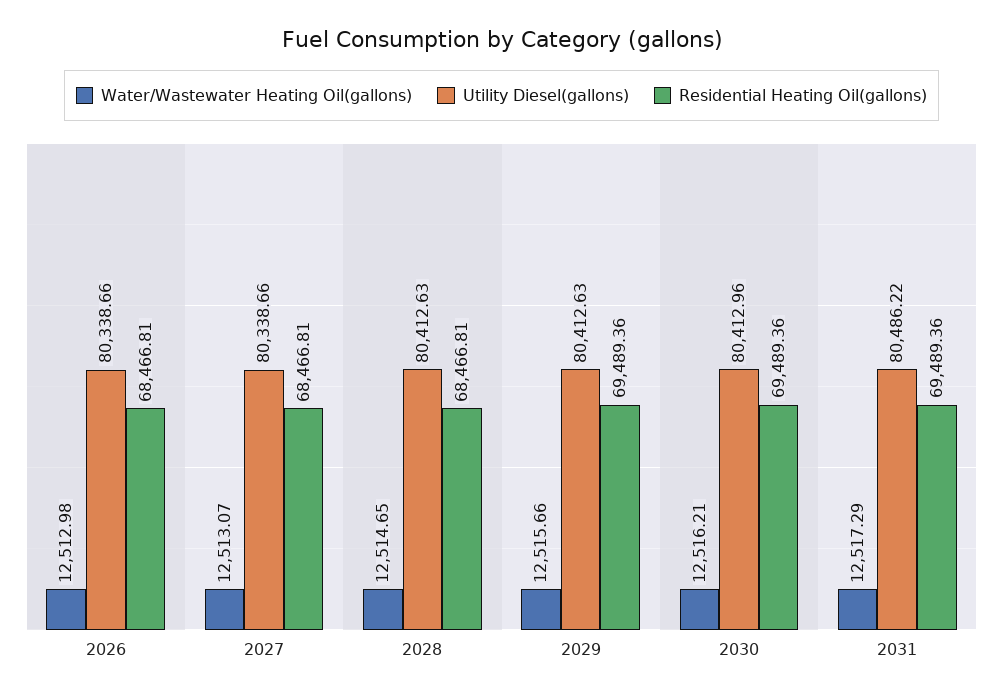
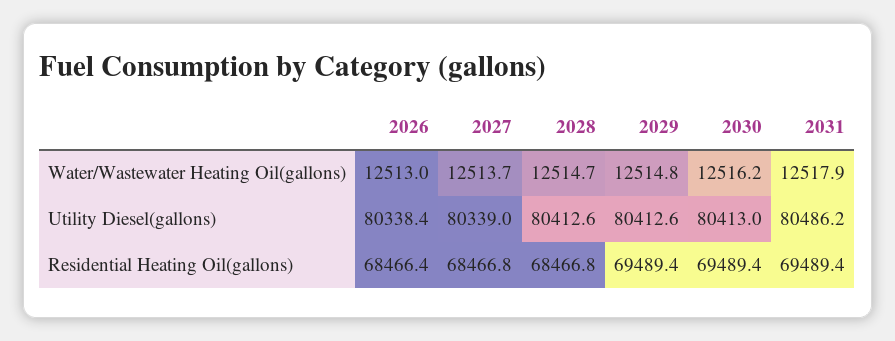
  {
    "Water/Wastewater Heating Oil(gallons)": {
      "2026": 12512.98,
-     "2027": 12513.07,
+     "2027": 12513.7,
      "2028": 12514.65,
-     "2029": 12515.66,
+     "2029": 12514.8,
      "2030": 12516.21,
-     "2031": 12517.29
+     "2031": 12517.9
    },
    "Utility Diesel(gallons)": {
-     "2026": 80338.66,
+     "2026": 80338.4,
-     "2027": 80338.66,
+     "2027": 80339,
      "2028": 80412.63,
      "2029": 80412.63,
      "2030": 80412.96,
      "2031": 80486.22
    },
    "Residential Heating Oil(gallons)": {
-     "2026": 68466.81,
+     "2026": 68466.4,
      "2027": 68466.81,
      "2028": 68466.81,
      "2029": 69489.36,
      "2030": 69489.36,
      "2031": 69489.36
    }
  }

